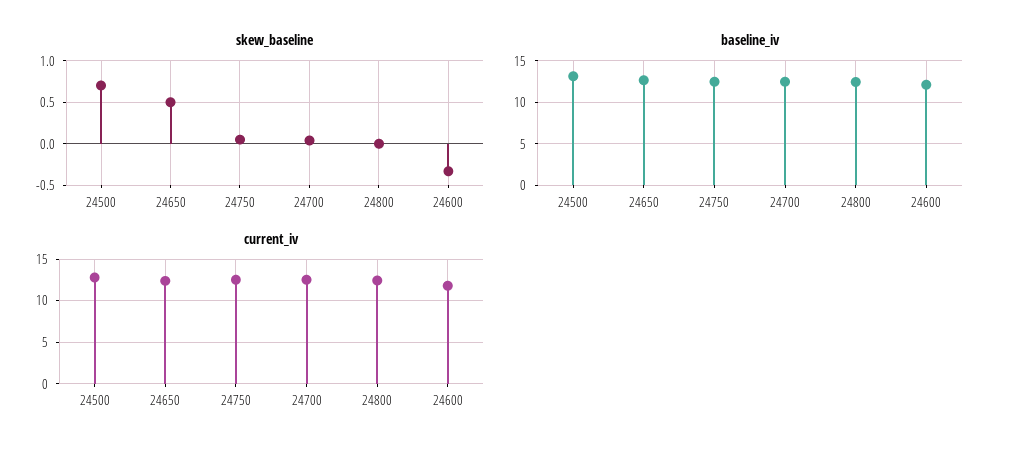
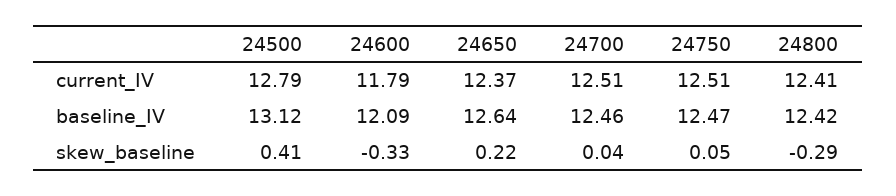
  {
    "skew_baseline": {
-     "24500": 0.7,
+     "24500": 0.41,
-     "24650": 0.5,
+     "24650": 0.22,
      "24750": 0.05,
      "24700": 0.04,
-     "24800": 0,
+     "24800": -0.29,
      "24600": -0.33
    },
    "baseline_iv": {
      "24500": 13.12,
      "24650": 12.64,
      "24750": 12.47,
      "24700": 12.46,
      "24800": 12.42,
      "24600": 12.09
    },
    "current_iv": {
      "24500": 12.79,
      "24650": 12.37,
      "24750": 12.51,
      "24700": 12.51,
      "24800": 12.41,
      "24600": 11.79
    }
  }

